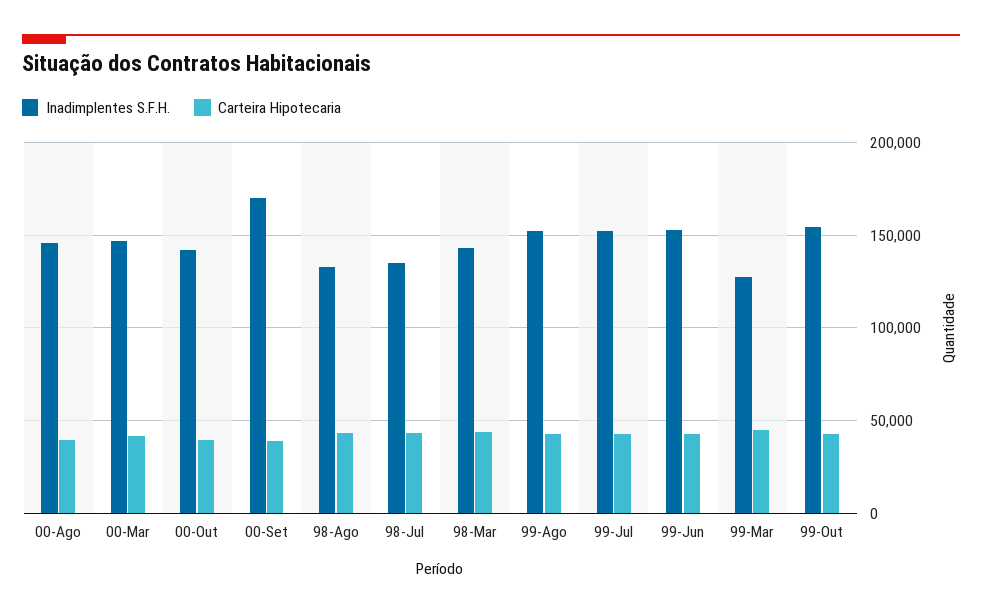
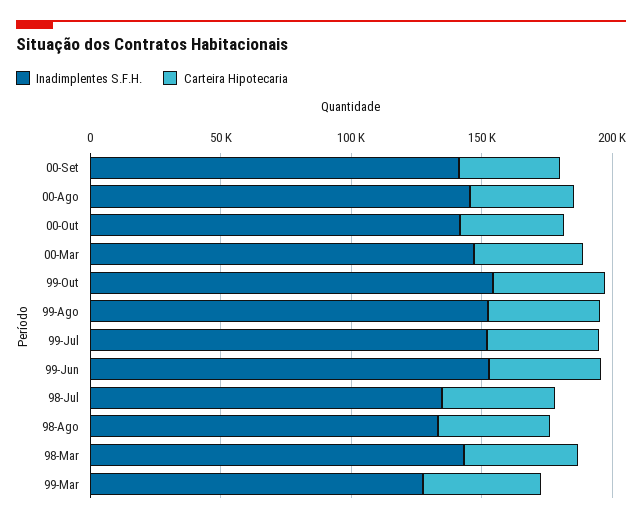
  {
    "Inadimplentes S.F.H.": {
      "00-Ago": 145000,
      "00-Mar": 145000,
      "00-Out": 140000,
-     "00-Set": 170000,
+     "00-Set": 140000,
      "98-Ago": 135000,
      "98-Jul": 135000,
      "98-Mar": 145000,
      "99-Ago": 150000,
      "99-Jul": 150000,
      "99-Jun": 155000,
      "99-Mar": 130000,
      "99-Out": 155000
    },
    "Carteira Hipotecaria": {
      "00-Ago": 40000,
      "00-Mar": 40000,
      "00-Out": 40000,
      "00-Set": 40000,
      "98-Ago": 45000,
      "98-Jul": 45000,
      "98-Mar": 45000,
      "99-Ago": 45000,
      "99-Jul": 45000,
      "99-Jun": 45000,
      "99-Mar": 45000,
      "99-Out": 45000
    }
  }

